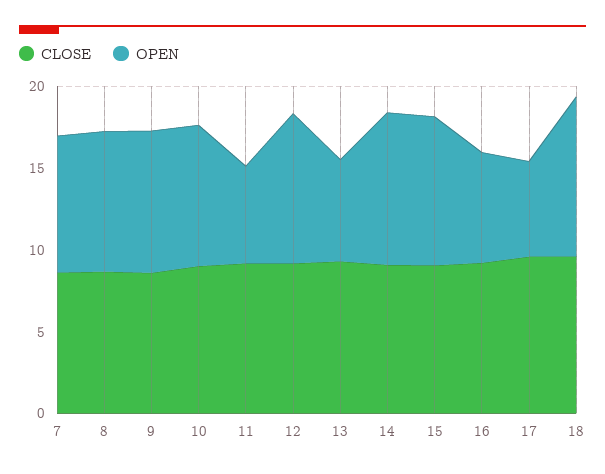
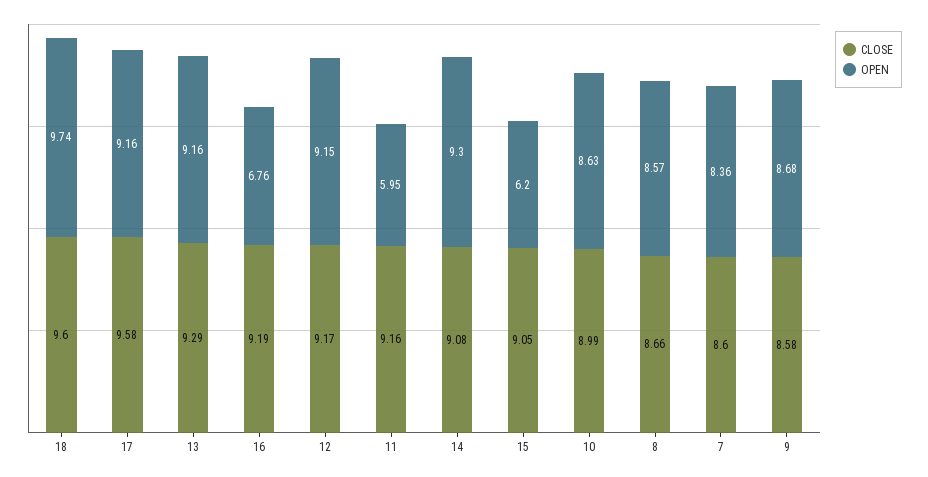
  {
    "CLOSE": {
      "7": 8.6,
      "8": 8.66,
      "9": 8.58,
      "10": 8.99,
      "11": 9.16,
      "12": 9.17,
      "13": 9.29,
      "14": 9.08,
      "15": 9.05,
      "16": 9.19,
      "17": 9.58,
      "18": 9.6
    },
    "OPEN": {
      "7": 8.36,
      "8": 8.57,
      "9": 8.68,
      "10": 8.63,
      "11": 5.95,
      "12": 9.15,
-     "13": 6,
+     "13": 9.16,
      "14": 9.3,
-     "15": 9,
+     "15": 6.2,
      "16": 6.76,
-     "17": 6,
+     "17": 9.16,
      "18": 9.74
    }
  }

